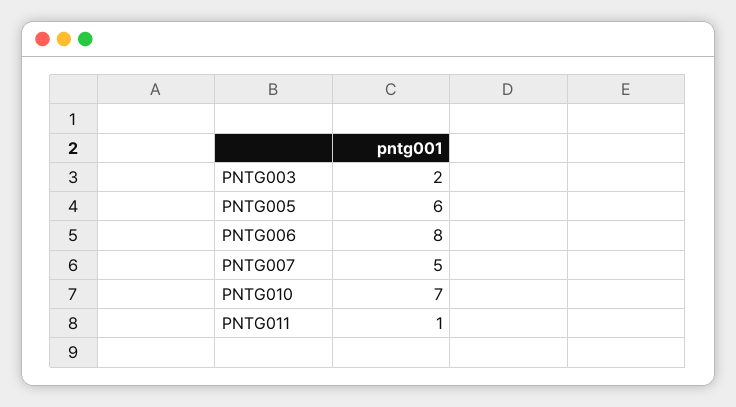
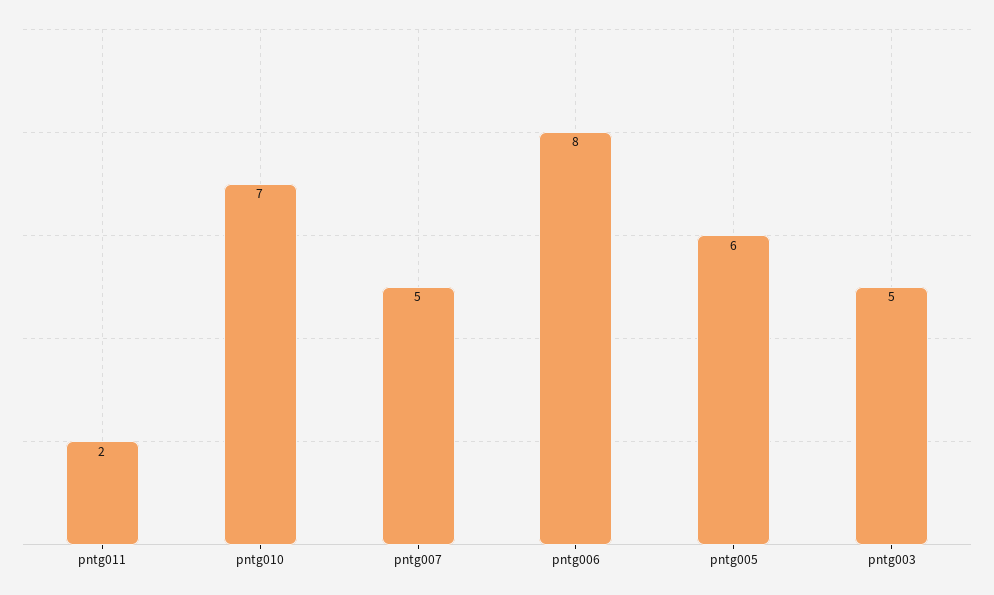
  {
-   "PNTG003": 2,
+   "PNTG003": 5,
    "PNTG005": 6,
    "PNTG006": 8,
    "PNTG007": 5,
    "PNTG010": 7,
-   "PNTG011": 1
+   "PNTG011": 2
  }

